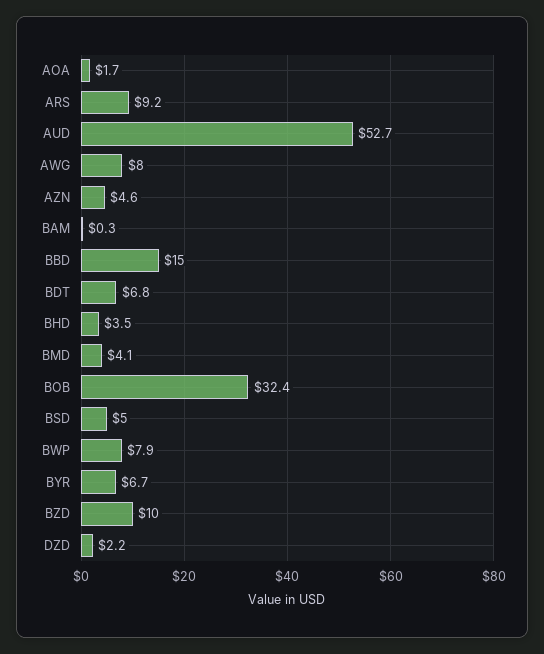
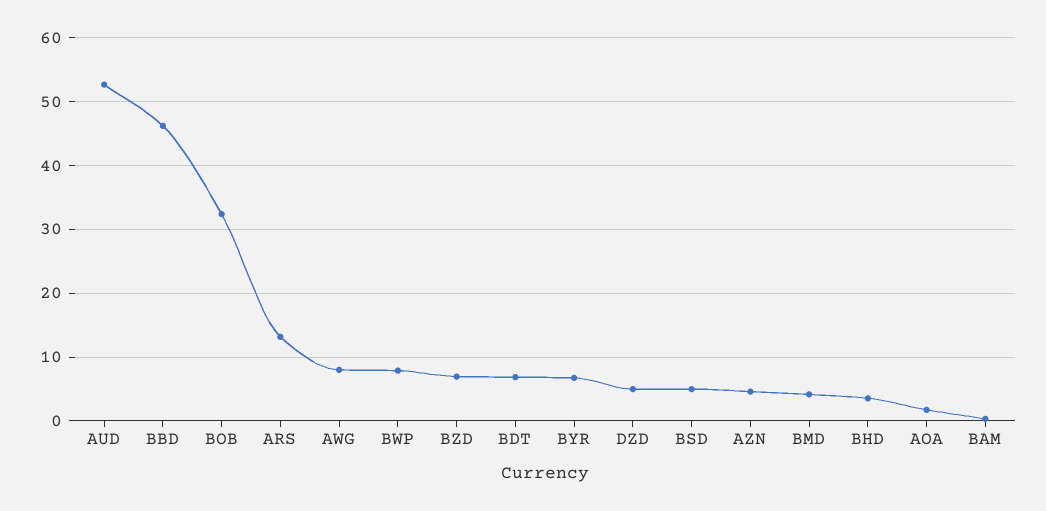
  {
    "AOA": 1.7,
-   "ARS": 9.2,
+   "ARS": 13,
    "AUD": 52.7,
    "AWG": 8,
    "AZN": 4.6,
    "BAM": 0.3,
-   "BBD": 15,
+   "BBD": 46,
    "BDT": 6.8,
    "BHD": 3.5,
    "BMD": 4.1,
    "BOB": 32.4,
    "BSD": 5,
    "BWP": 7.9,
    "BYR": 6.7,
-   "BZD": 10,
+   "BZD": 7,
-   "DZD": 2.2
+   "DZD": 5
  }

